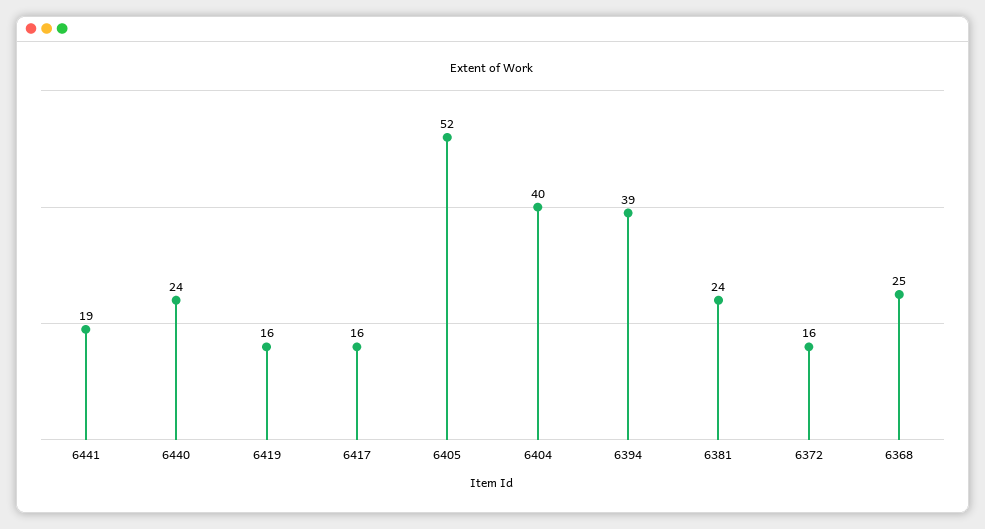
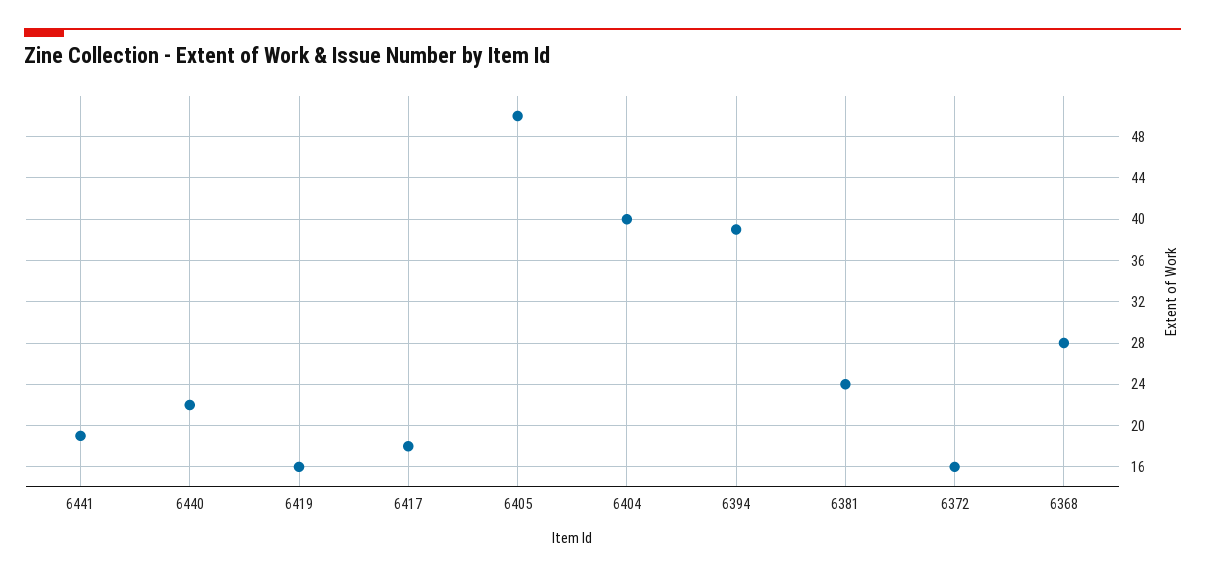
  {
    "6441": 19,
-   "6440": 24,
+   "6440": 22,
    "6419": 16,
-   "6417": 16,
+   "6417": 18,
-   "6405": 52,
+   "6405": 50,
    "6404": 40,
    "6394": 39,
    "6381": 24,
    "6372": 16,
-   "6368": 25
+   "6368": 28
  }

